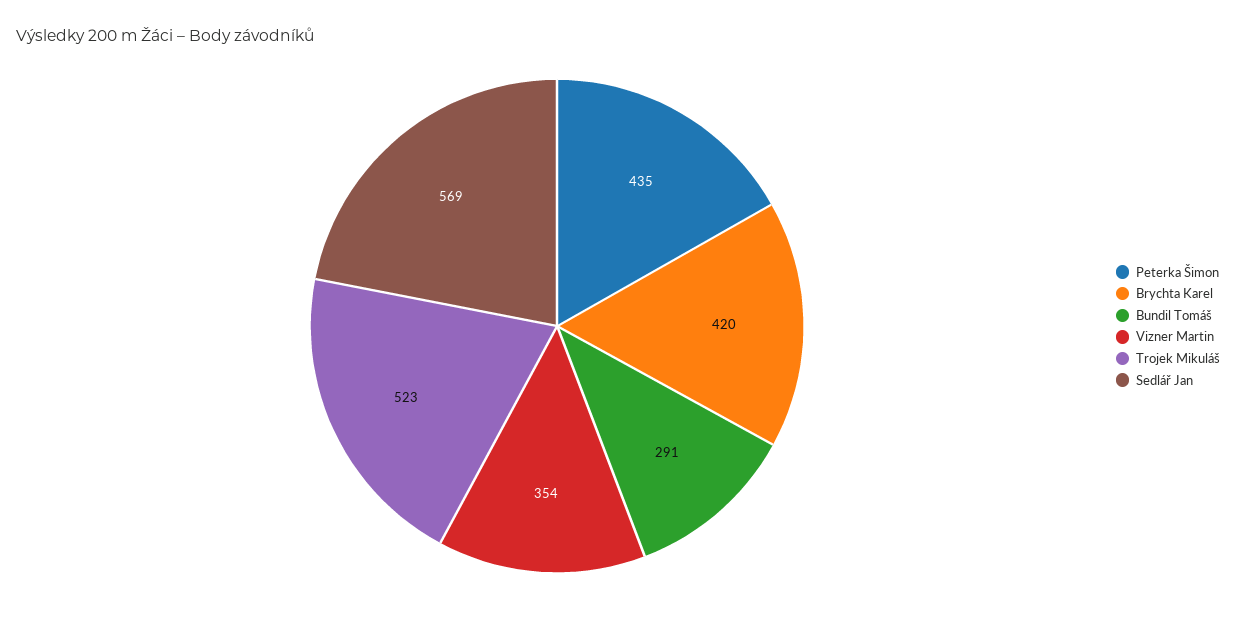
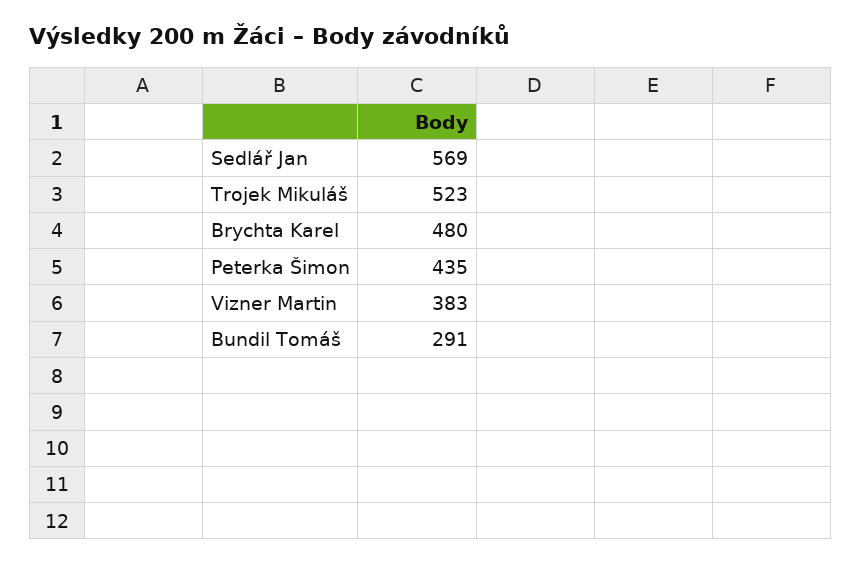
  {
    "Peterka Šimon": 435,
-   "Brychta Karel": 420,
+   "Brychta Karel": 480,
    "Bundil Tomáš": 291,
-   "Vizner Martin": 354,
+   "Vizner Martin": 383,
    "Trojek Mikuláš": 523,
    "Sedlář Jan": 569
  }

